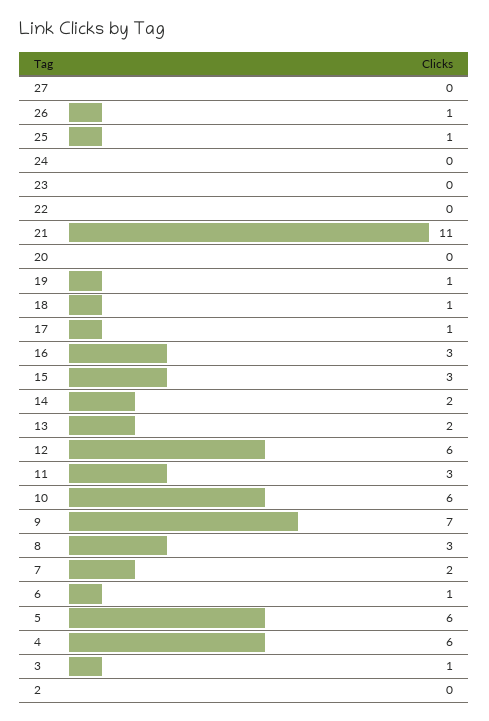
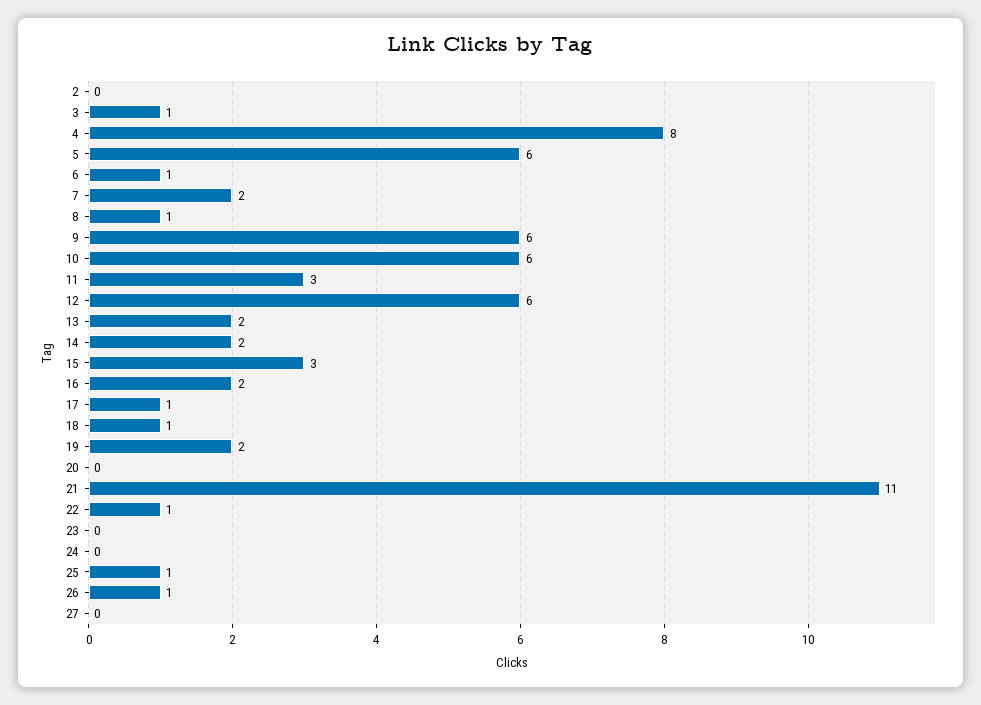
  {
    "27": 0,
    "26": 1,
    "25": 1,
    "24": 0,
    "23": 0,
-   "22": 0,
+   "22": 1,
    "21": 11,
    "20": 0,
-   "19": 1,
+   "19": 2,
    "18": 1,
    "17": 1,
-   "16": 3,
+   "16": 2,
    "15": 3,
    "14": 2,
    "13": 2,
    "12": 6,
    "11": 3,
    "10": 6,
-   "9": 7,
+   "9": 6,
-   "8": 3,
+   "8": 1,
    "7": 2,
    "6": 1,
    "5": 6,
-   "4": 6,
+   "4": 8,
    "3": 1,
    "2": 0
  }

